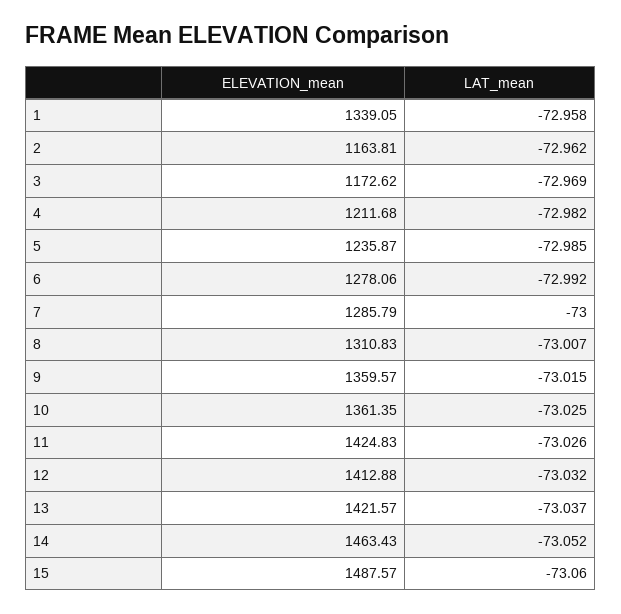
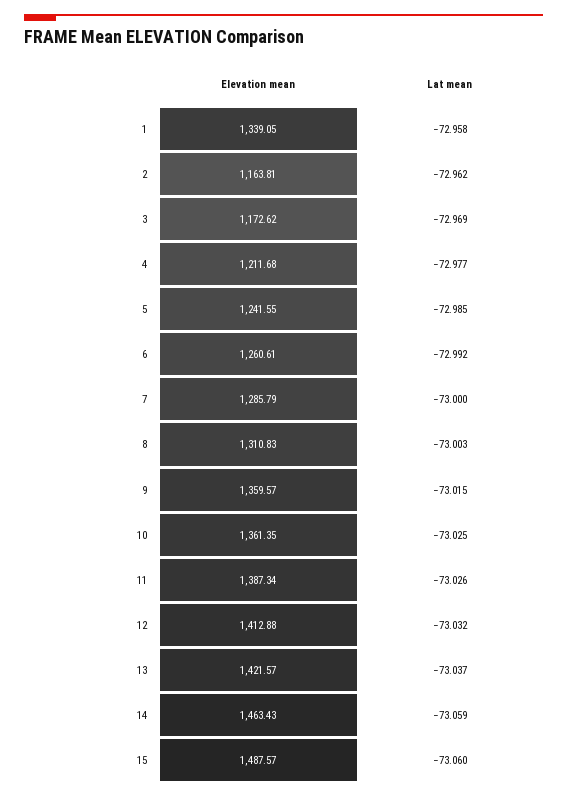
  {
    "ELEVATION_mean": {
      "1": 1339.05,
      "2": 1163.81,
      "3": 1172.62,
      "4": 1211.68,
-     "5": 1235.87,
+     "5": 1241.55,
-     "6": 1278.06,
+     "6": 1260.61,
      "7": 1285.79,
      "8": 1310.83,
      "9": 1359.57,
      "10": 1361.35,
-     "11": 1424.83,
+     "11": 1387.34,
      "12": 1412.88,
      "13": 1421.57,
      "14": 1463.43,
      "15": 1487.57
    },
    "LAT_mean": {
      "1": -72.958,
      "2": -72.962,
      "3": -72.969,
-     "4": -72.982,
+     "4": -72.977,
      "5": -72.985,
      "6": -72.992,
      "7": -73,
-     "8": -73.007,
+     "8": -73.003,
      "9": -73.015,
      "10": -73.025,
      "11": -73.026,
      "12": -73.032,
      "13": -73.037,
-     "14": -73.052,
+     "14": -73.059,
      "15": -73.06
    }
  }

